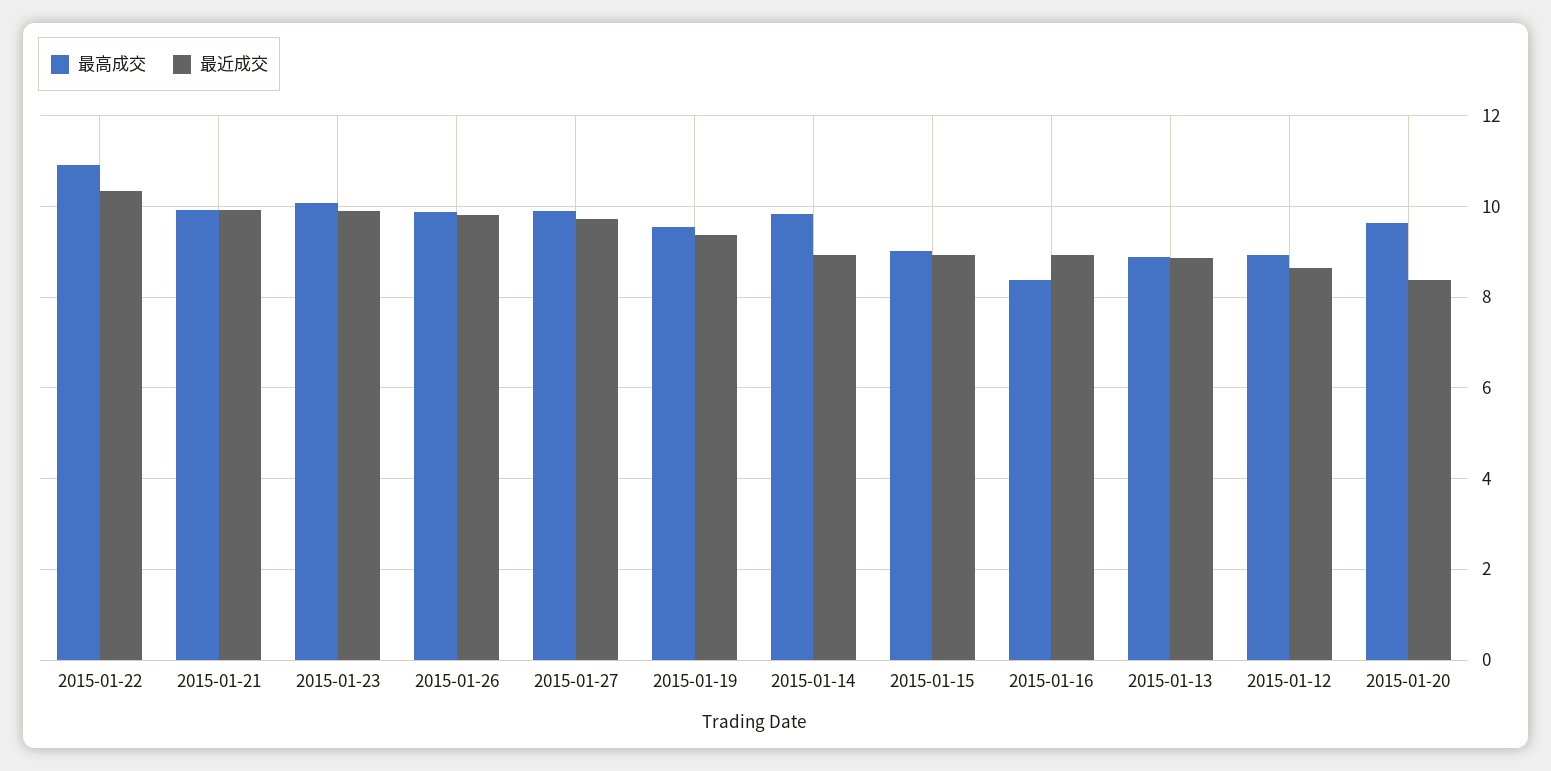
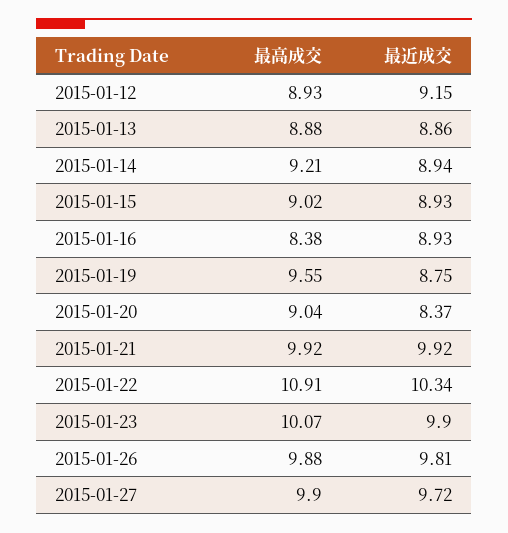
  {
    "最高成交": {
      "2015-01-22": 10.91,
      "2015-01-21": 9.92,
      "2015-01-23": 10.07,
      "2015-01-26": 9.88,
      "2015-01-27": 9.9,
      "2015-01-19": 9.55,
-     "2015-01-14": 9.8,
+     "2015-01-14": 9.21,
      "2015-01-15": 9.02,
      "2015-01-16": 8.38,
      "2015-01-13": 8.88,
      "2015-01-12": 8.93,
-     "2015-01-20": 9.6
+     "2015-01-20": 9.04
    },
    "最近成交": {
      "2015-01-22": 10.34,
      "2015-01-21": 9.92,
      "2015-01-23": 9.9,
      "2015-01-26": 9.81,
      "2015-01-27": 9.72,
-     "2015-01-19": 9.4,
+     "2015-01-19": 8.75,
      "2015-01-14": 8.94,
      "2015-01-15": 8.93,
      "2015-01-16": 8.93,
      "2015-01-13": 8.86,
-     "2015-01-12": 8.6,
+     "2015-01-12": 9.15,
      "2015-01-20": 8.37
    }
  }

